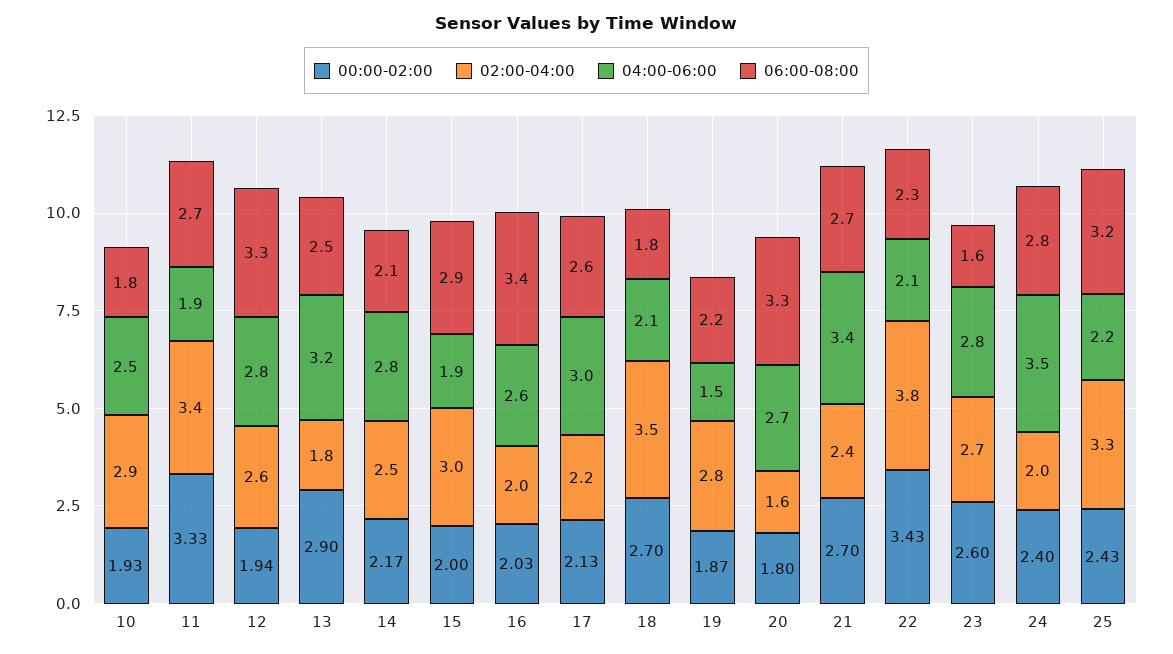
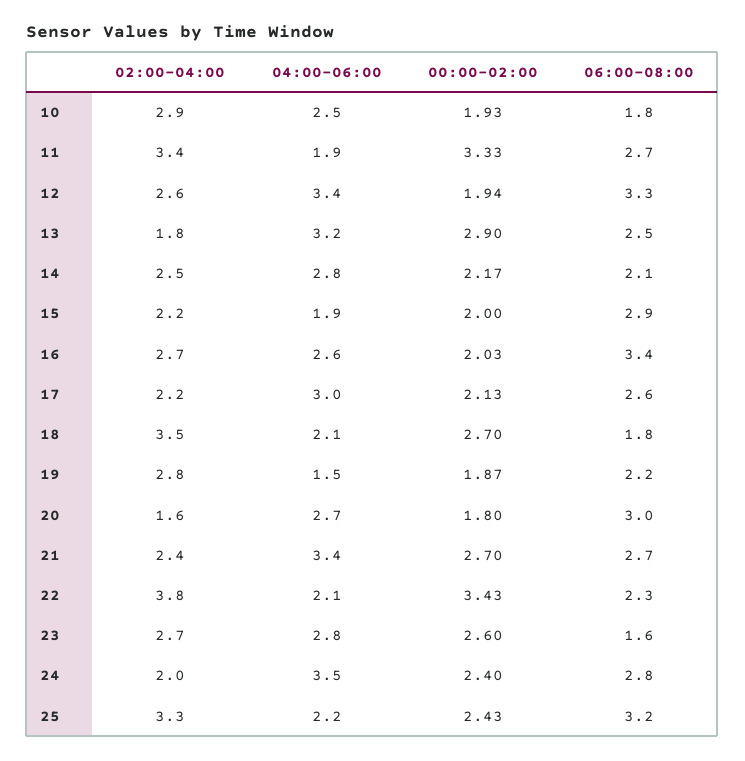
  {
    "00:00-02:00": {
      "10": 1.93,
      "11": 3.33,
      "12": 1.94,
      "13": 2.9,
      "14": 2.17,
      "15": 2,
      "16": 2.03,
      "17": 2.13,
      "18": 2.7,
      "19": 1.87,
      "20": 1.8,
      "21": 2.7,
      "22": 3.43,
      "23": 2.6,
      "24": 2.4,
      "25": 2.43
    },
    "02:00-04:00": {
      "10": 2.9,
      "11": 3.4,
      "12": 2.6,
      "13": 1.8,
      "14": 2.5,
-     "15": 3,
+     "15": 2.2,
-     "16": 2,
+     "16": 2.7,
      "17": 2.2,
      "18": 3.5,
      "19": 2.8,
      "20": 1.6,
      "21": 2.4,
      "22": 3.8,
      "23": 2.7,
      "24": 2,
      "25": 3.3
    },
    "04:00-06:00": {
      "10": 2.5,
      "11": 1.9,
-     "12": 2.8,
+     "12": 3.4,
      "13": 3.2,
      "14": 2.8,
      "15": 1.9,
      "16": 2.6,
      "17": 3,
      "18": 2.1,
      "19": 1.5,
      "20": 2.7,
      "21": 3.4,
      "22": 2.1,
      "23": 2.8,
      "24": 3.5,
      "25": 2.2
    },
    "06:00-08:00": {
      "10": 1.8,
      "11": 2.7,
      "12": 3.3,
      "13": 2.5,
      "14": 2.1,
      "15": 2.9,
      "16": 3.4,
      "17": 2.6,
      "18": 1.8,
      "19": 2.2,
-     "20": 3.3,
+     "20": 3,
      "21": 2.7,
      "22": 2.3,
      "23": 1.6,
      "24": 2.8,
      "25": 3.2
    }
  }

